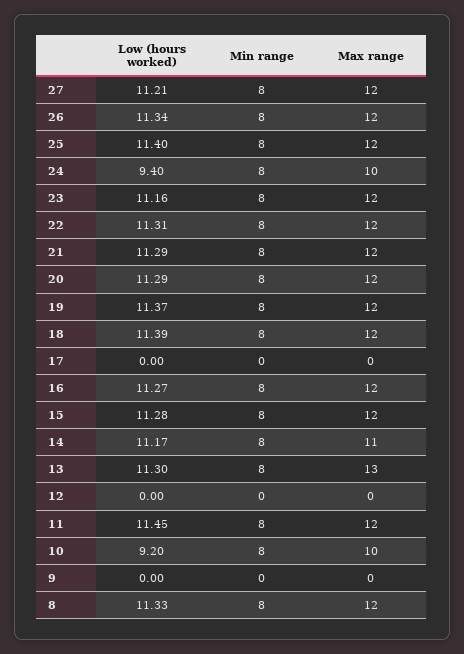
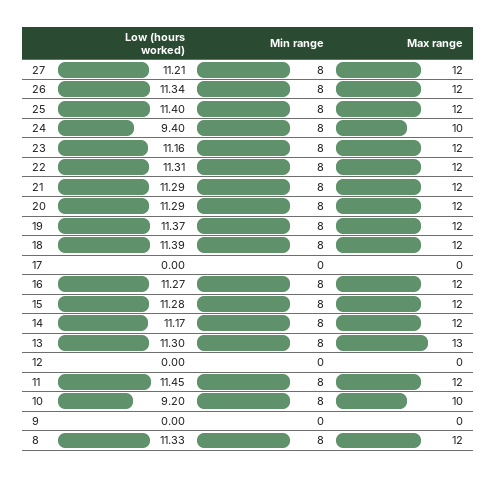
  {
    "Low (hours worked)": {
      "27": 11.21,
      "26": 11.34,
      "25": 11.4,
      "24": 9.4,
      "23": 11.16,
      "22": 11.31,
      "21": 11.29,
      "20": 11.29,
      "19": 11.37,
      "18": 11.39,
      "17": 0,
      "16": 11.27,
      "15": 11.28,
      "14": 11.17,
      "13": 11.3,
      "12": 0,
      "11": 11.45,
      "10": 9.2,
      "9": 0,
      "8": 11.33
    },
    "Min range": {
      "27": 8,
      "26": 8,
      "25": 8,
      "24": 8,
      "23": 8,
      "22": 8,
      "21": 8,
      "20": 8,
      "19": 8,
      "18": 8,
      "17": 0,
      "16": 8,
      "15": 8,
      "14": 8,
      "13": 8,
      "12": 0,
      "11": 8,
      "10": 8,
      "9": 0,
      "8": 8
    },
    "Max range": {
      "27": 12,
      "26": 12,
      "25": 12,
      "24": 10,
      "23": 12,
      "22": 12,
      "21": 12,
      "20": 12,
      "19": 12,
      "18": 12,
      "17": 0,
      "16": 12,
      "15": 12,
-     "14": 11,
+     "14": 12,
      "13": 13,
      "12": 0,
      "11": 12,
      "10": 10,
      "9": 0,
      "8": 12
    }
  }

